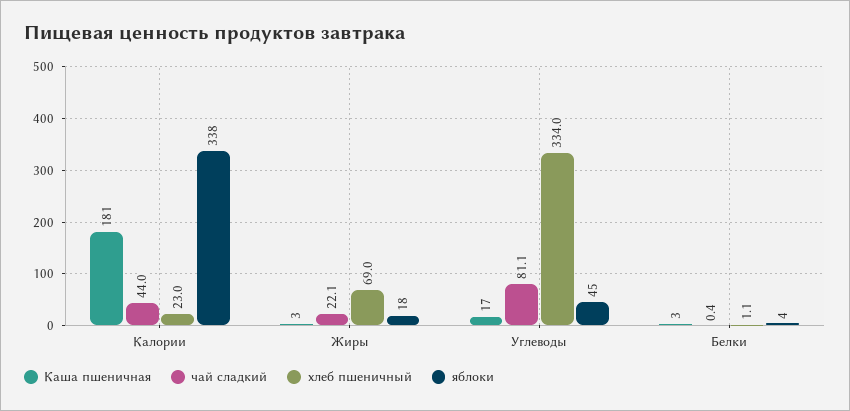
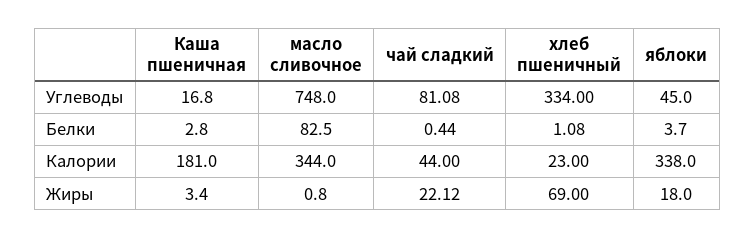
  {
    "Каша пшеничная": {
      "Калории": 181,
      "Жиры": 3.4,
      "Углеводы": 16.8,
      "Белки": 2.8
    },
    "чай сладкий": {
      "Калории": 44,
      "Жиры": 22.12,
      "Углеводы": 81.08,
      "Белки": 0.44
    },
    "хлеб пшеничный": {
      "Калории": 23,
      "Жиры": 69,
      "Углеводы": 334,
      "Белки": 1.08
    },
    "яблоки": {
      "Калории": 338,
      "Жиры": 18,
      "Углеводы": 45,
      "Белки": 3.7
-   }
+   },
+   "масло сливочное": {
+     "Углеводы": 748,
+     "Белки": 82.5,
+     "Калории": 344,
+     "Жиры": 0.8
+   }
  }

